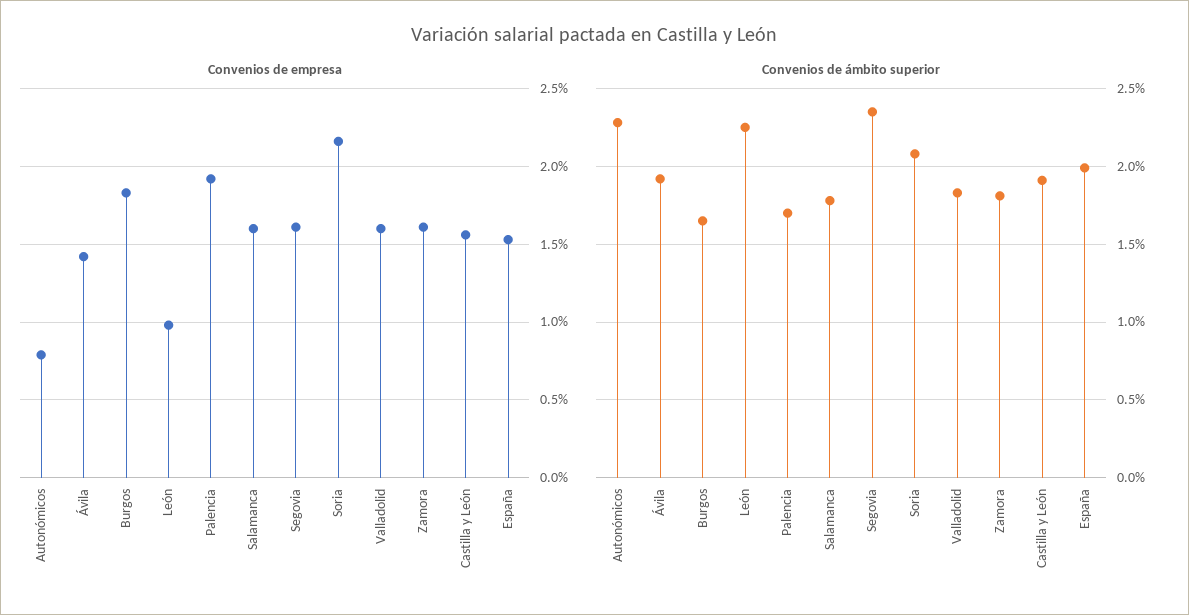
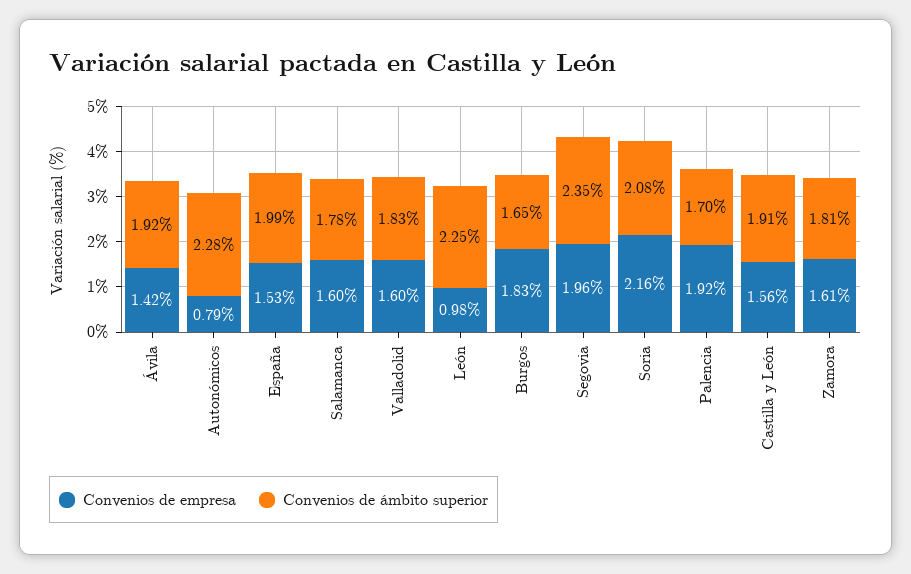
  {
    "Convenios de empresa": {
      "Autonómicos": 0.79,
      "Ávila": 1.42,
      "Burgos": 1.83,
      "León": 0.98,
      "Palencia": 1.92,
      "Salamanca": 1.6,
-     "Segovia": 1.6,
+     "Segovia": 1.96,
      "Soria": 2.16,
      "Valladolid": 1.6,
      "Zamora": 1.61,
      "Castilla y León": 1.56,
      "España": 1.53
    },
    "Convenios de ámbito superior": {
      "Autonómicos": 2.28,
      "Ávila": 1.92,
      "Burgos": 1.65,
      "León": 2.25,
      "Palencia": 1.7,
      "Salamanca": 1.78,
      "Segovia": 2.35,
      "Soria": 2.08,
      "Valladolid": 1.83,
      "Zamora": 1.81,
      "Castilla y León": 1.91,
      "España": 1.99
    }
  }

